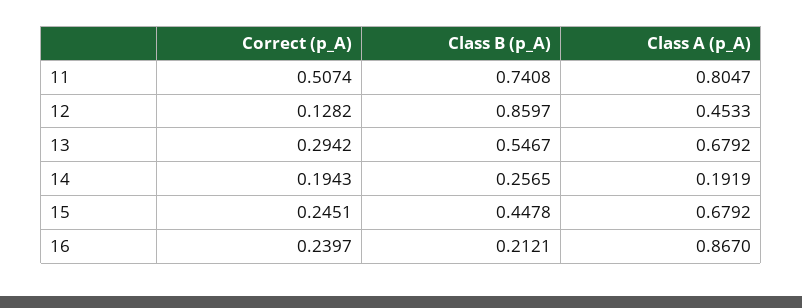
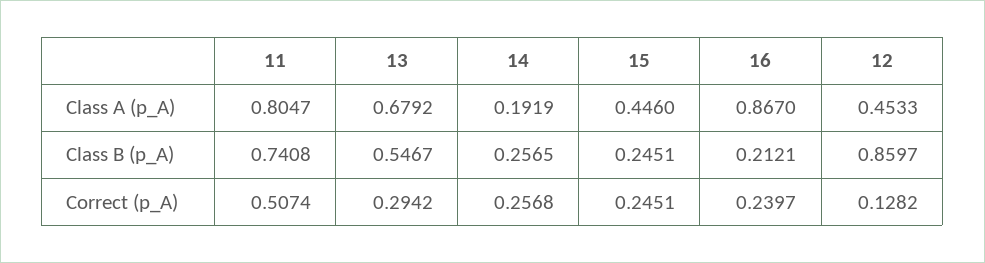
  {
    "Correct (p_A)": {
      "11": 0.5074,
      "12": 0.1282,
      "13": 0.2942,
-     "14": 0.1943,
+     "14": 0.2568,
      "15": 0.2451,
      "16": 0.2397
    },
    "Class B (p_A)": {
      "11": 0.7408,
      "12": 0.8597,
      "13": 0.5467,
      "14": 0.2565,
-     "15": 0.4478,
+     "15": 0.2451,
      "16": 0.2121
    },
    "Class A (p_A)": {
      "11": 0.8047,
      "12": 0.4533,
      "13": 0.6792,
      "14": 0.1919,
-     "15": 0.6792,
+     "15": 0.446,
      "16": 0.867
    }
  }

